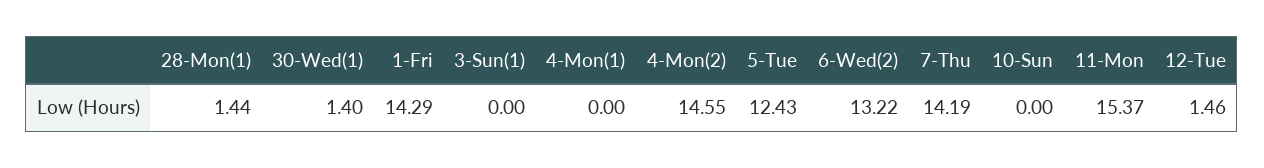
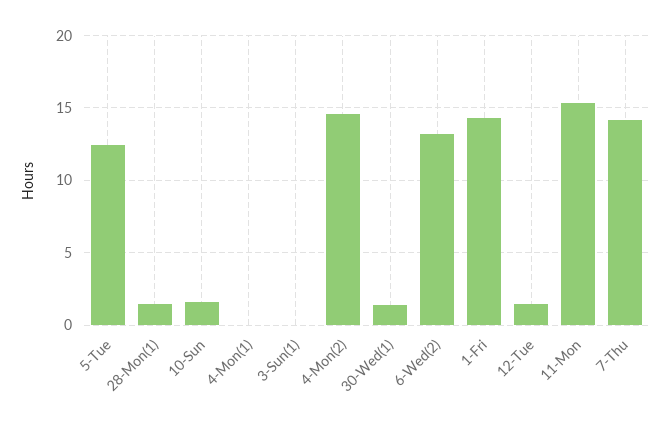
  {
    "28-Mon(1)": 1.44,
    "30-Wed(1)": 1.4,
    "1-Fri": 14.29,
    "3-Sun(1)": 0,
    "4-Mon(1)": 0,
    "4-Mon(2)": 14.55,
    "5-Tue": 12.43,
    "6-Wed(2)": 13.22,
    "7-Thu": 14.19,
-   "10-Sun": 0,
+   "10-Sun": 1.5,
    "11-Mon": 15.37,
    "12-Tue": 1.46
  }

